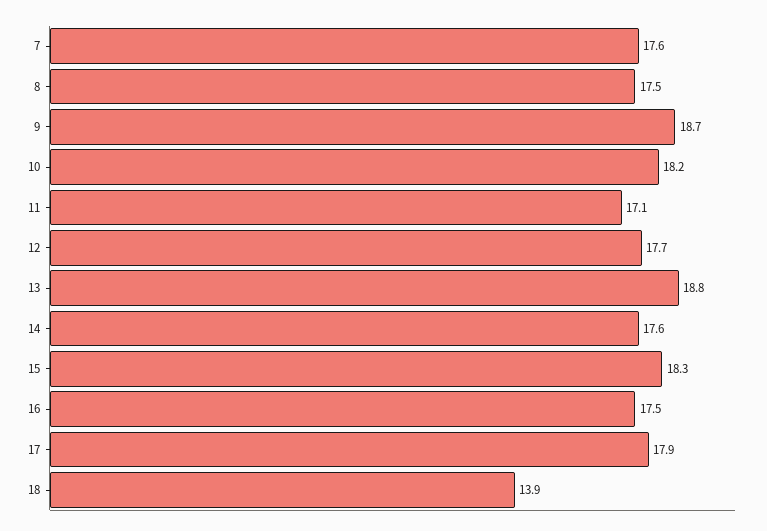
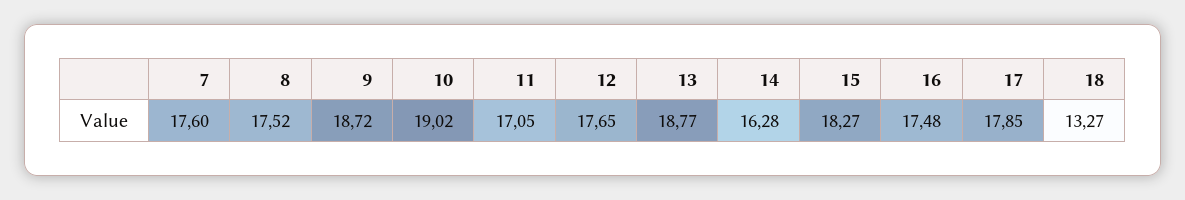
  {
    "7": 17.6,
    "8": 17.52,
    "9": 18.72,
-   "10": 18.2,
+   "10": 19.02,
    "11": 17.05,
    "12": 17.65,
    "13": 18.77,
-   "14": 17.6,
+   "14": 16.28,
    "15": 18.27,
    "16": 17.48,
    "17": 17.85,
-   "18": 13.9
+   "18": 13.27
  }

